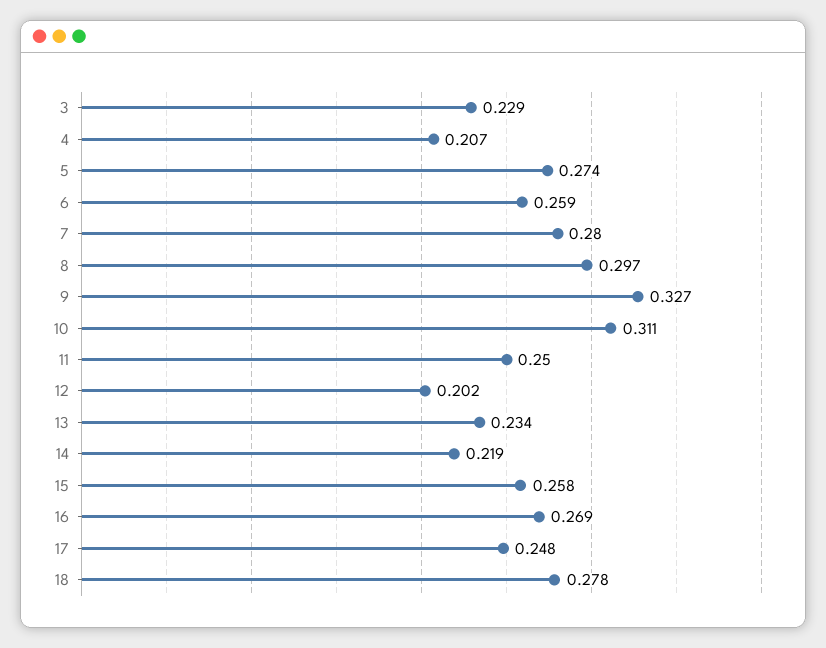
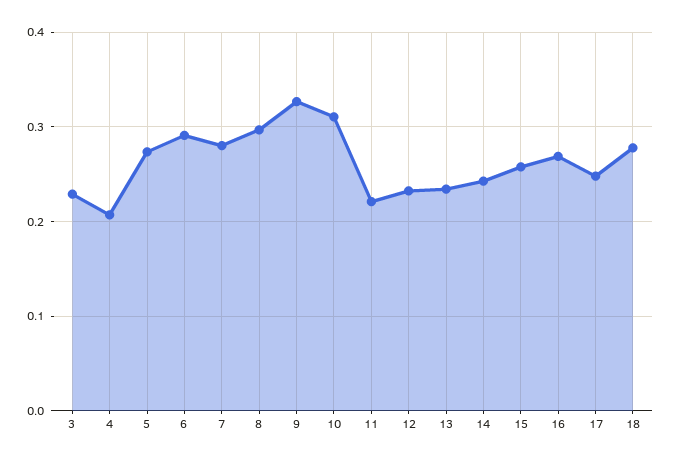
  {
    "3": 0.229,
    "4": 0.207,
    "5": 0.274,
-   "6": 0.259,
+   "6": 0.29,
    "7": 0.28,
    "8": 0.297,
    "9": 0.327,
    "10": 0.311,
-   "11": 0.25,
+   "11": 0.22,
-   "12": 0.202,
+   "12": 0.23,
    "13": 0.234,
-   "14": 0.219,
+   "14": 0.24,
    "15": 0.258,
    "16": 0.269,
    "17": 0.248,
    "18": 0.278
  }

